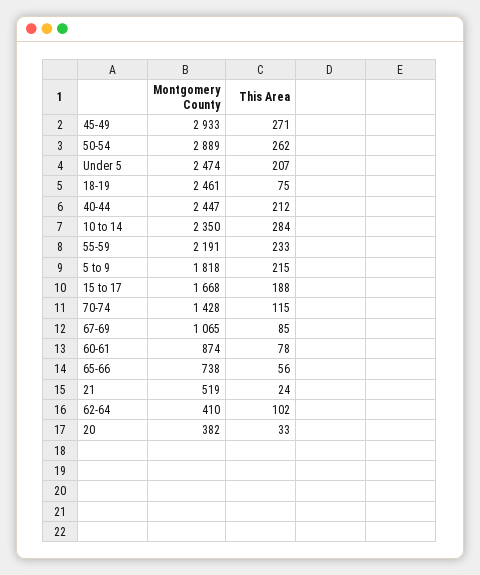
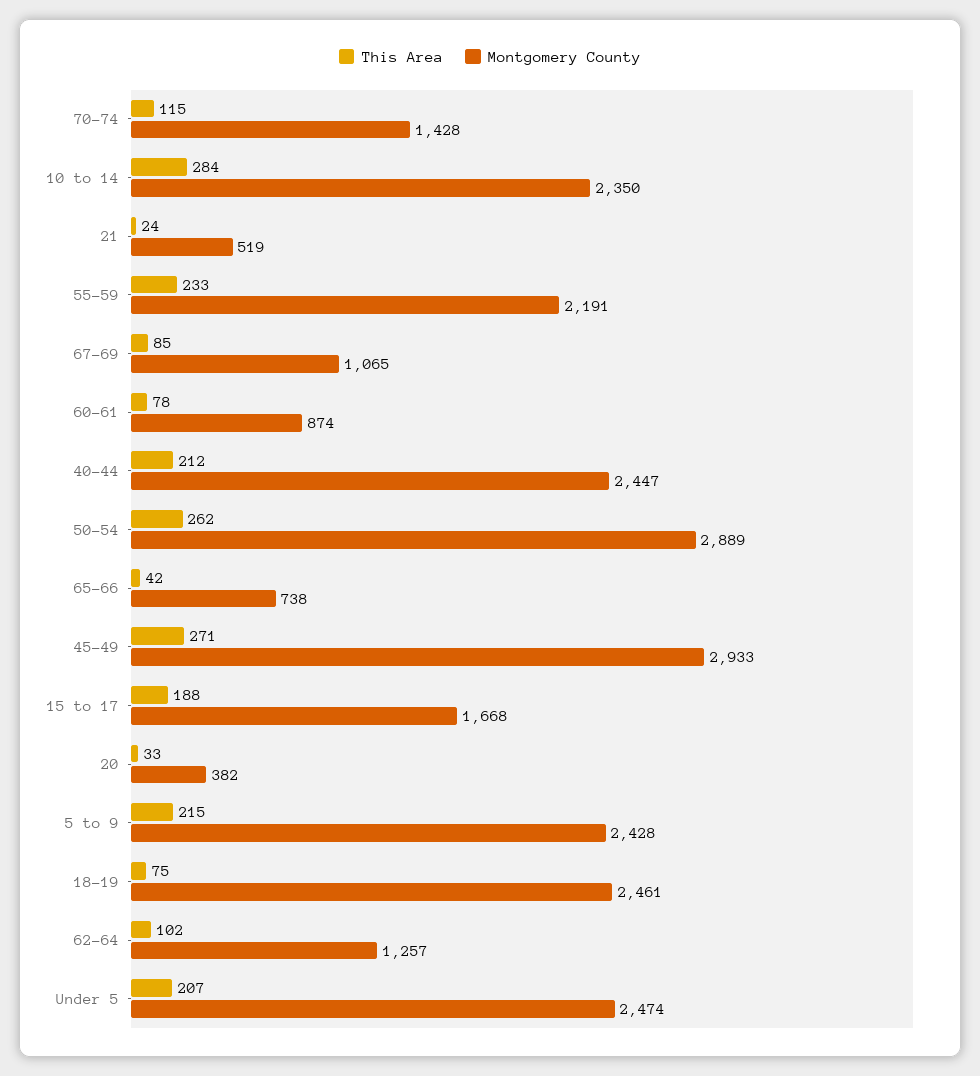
  {
    "Montgomery County": {
      "45-49": 2933,
      "50-54": 2889,
      "Under 5": 2474,
      "18-19": 2461,
      "40-44": 2447,
      "10 to 14": 2350,
      "55-59": 2191,
-     "5 to 9": 1818,
+     "5 to 9": 2428,
      "15 to 17": 1668,
      "70-74": 1428,
      "67-69": 1065,
      "60-61": 874,
      "65-66": 738,
      "21": 519,
-     "62-64": 410,
+     "62-64": 1257,
      "20": 382
    },
    "This Area": {
      "45-49": 271,
      "50-54": 262,
      "Under 5": 207,
      "18-19": 75,
      "40-44": 212,
      "10 to 14": 284,
      "55-59": 233,
      "5 to 9": 215,
      "15 to 17": 188,
      "70-74": 115,
      "67-69": 85,
      "60-61": 78,
-     "65-66": 56,
+     "65-66": 42,
      "21": 24,
      "62-64": 102,
      "20": 33
    }
  }

